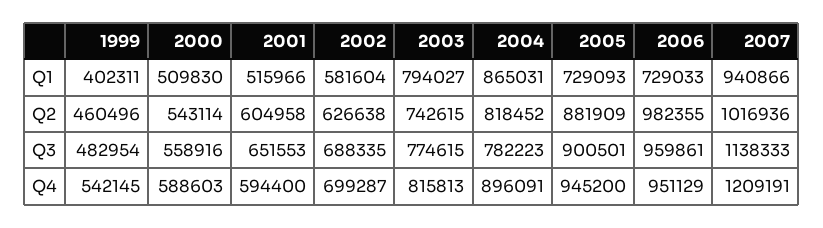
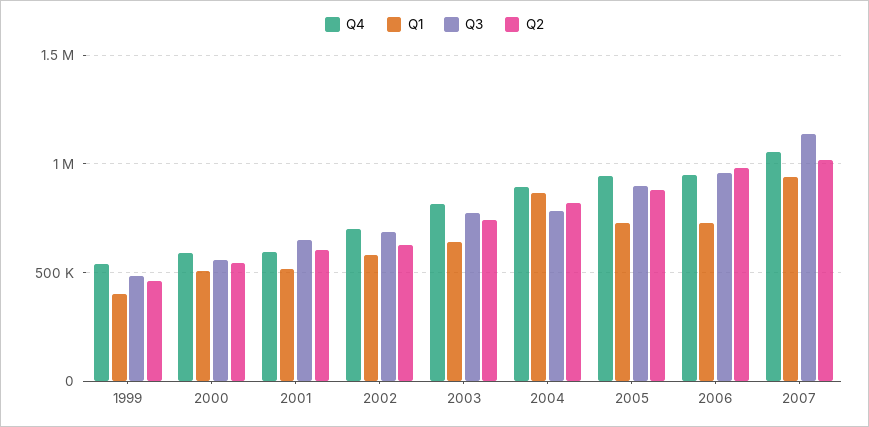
  {
    "Q1": {
      "1999": 402311,
      "2000": 509830,
      "2001": 515966,
      "2002": 581604,
-     "2003": 794027,
+     "2003": 650000,
      "2004": 865031,
      "2005": 729093,
      "2006": 729033,
      "2007": 940866
    },
    "Q2": {
      "1999": 460496,
      "2000": 543114,
      "2001": 604958,
      "2002": 626638,
      "2003": 742615,
      "2004": 818452,
      "2005": 881909,
      "2006": 982355,
      "2007": 1016936
    },
    "Q3": {
      "1999": 482954,
      "2000": 558916,
      "2001": 651553,
      "2002": 688335,
      "2003": 774615,
      "2004": 782223,
      "2005": 900501,
      "2006": 959861,
      "2007": 1138333
    },
    "Q4": {
      "1999": 542145,
      "2000": 588603,
      "2001": 594400,
      "2002": 699287,
      "2003": 815813,
      "2004": 896091,
      "2005": 945200,
      "2006": 951129,
-     "2007": 1209191
+     "2007": 1050000
    }
  }

